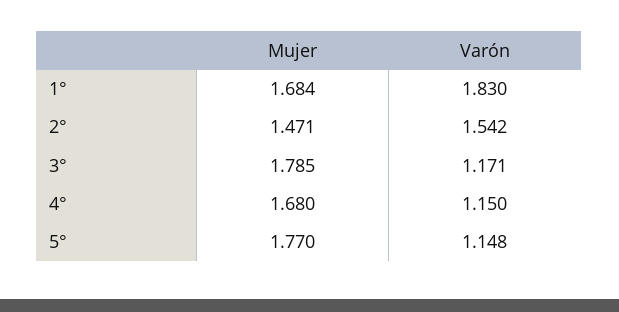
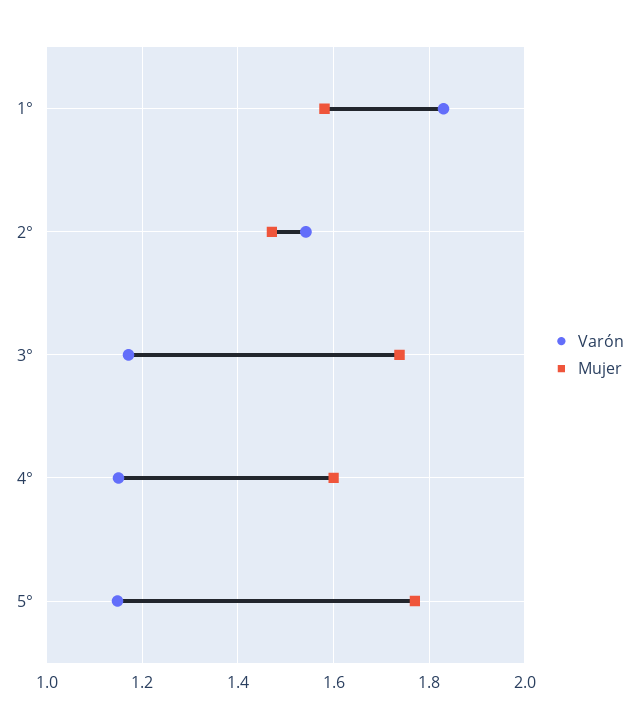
  {
    "Mujer": {
-     "1°": 1.684,
+     "1°": 1.58,
      "2°": 1.471,
-     "3°": 1.785,
+     "3°": 1.74,
-     "4°": 1.68,
+     "4°": 1.6,
      "5°": 1.77
    },
    "Varón": {
      "1°": 1.83,
      "2°": 1.542,
      "3°": 1.171,
      "4°": 1.15,
      "5°": 1.148
    }
  }

